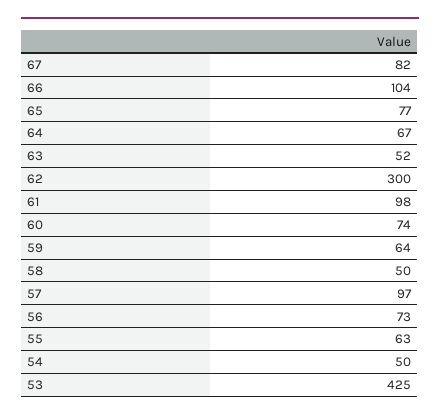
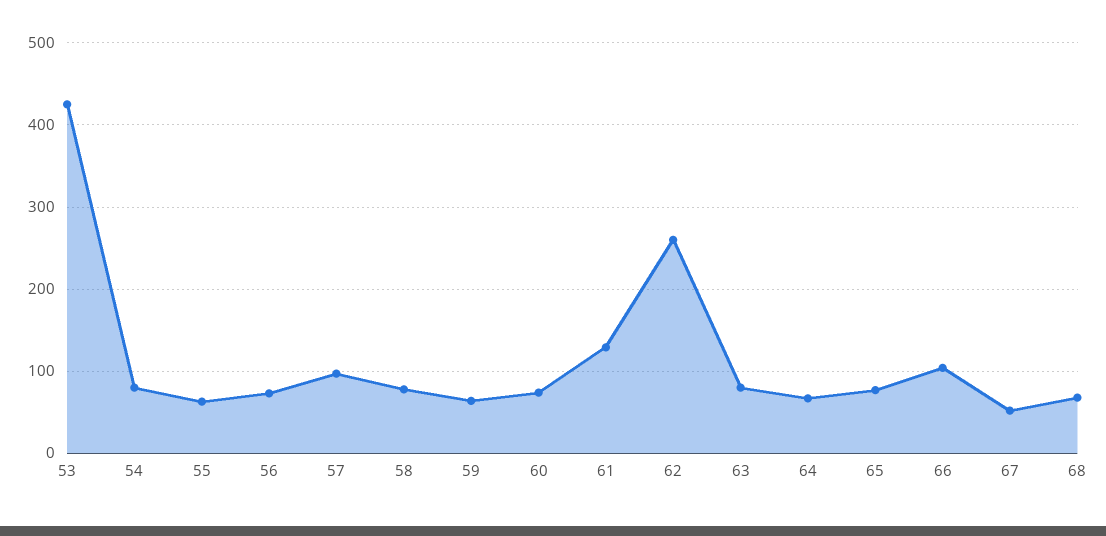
  {
-   "67": 82,
+   "67": 50,
    "66": 104,
    "65": 77,
    "64": 67,
-   "63": 52,
+   "63": 80,
-   "62": 300,
+   "62": 260,
-   "61": 98,
+   "61": 130,
    "60": 74,
    "59": 64,
-   "58": 50,
+   "58": 80,
    "57": 97,
    "56": 73,
    "55": 63,
-   "54": 50,
+   "54": 80,
-   "53": 425
+   "53": 425,
+   "68": 70
  }

